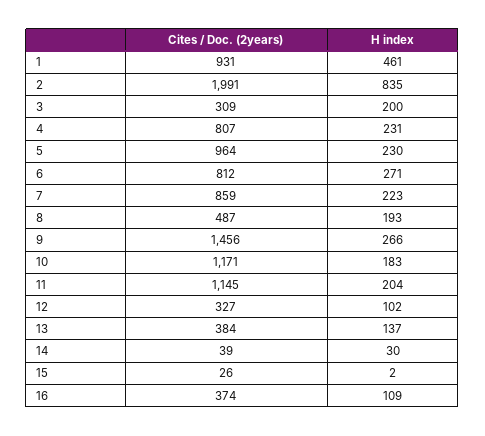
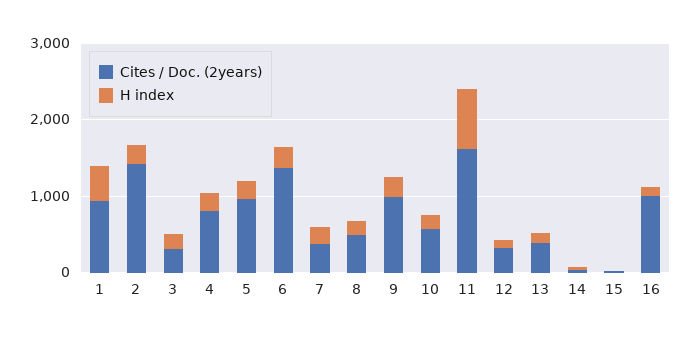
  {
    "Cites / Doc. (2years)": {
      "1": 931,
-     "2": 1991,
+     "2": 1400,
      "3": 309,
      "4": 807,
      "5": 964,
-     "6": 812,
+     "6": 1400,
-     "7": 859,
+     "7": 400,
      "8": 487,
-     "9": 1456,
+     "9": 1000,
-     "10": 1171,
+     "10": 600,
-     "11": 1145,
+     "11": 1600,
      "12": 327,
      "13": 384,
      "14": 39,
      "15": 26,
-     "16": 374
+     "16": 1000
    },
    "H index": {
      "1": 461,
-     "2": 835,
+     "2": 200,
      "3": 200,
      "4": 231,
      "5": 230,
      "6": 271,
      "7": 223,
      "8": 193,
      "9": 266,
      "10": 183,
-     "11": 204,
+     "11": 800,
      "12": 102,
      "13": 137,
      "14": 30,
      "15": 2,
      "16": 109
    }
  }

